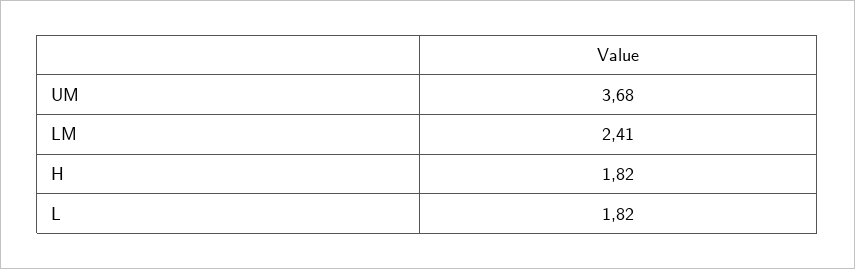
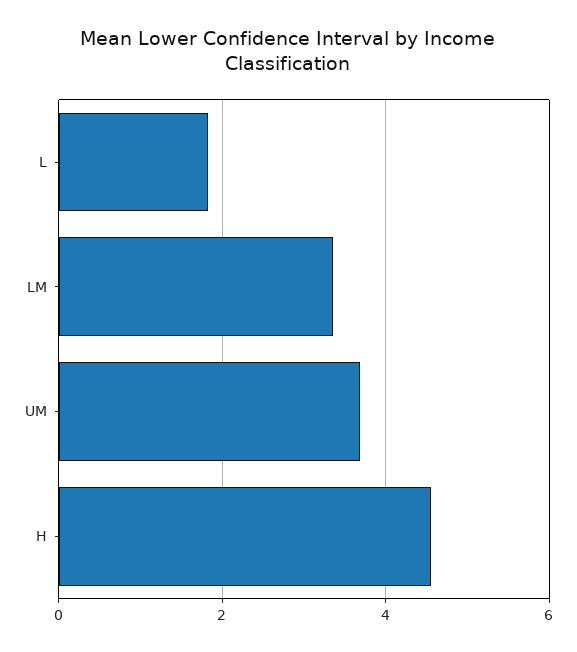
  {
    "UM": 3.68,
-   "LM": 2.41,
+   "LM": 3.4,
-   "H": 1.82,
+   "H": 4.6,
    "L": 1.82
  }

